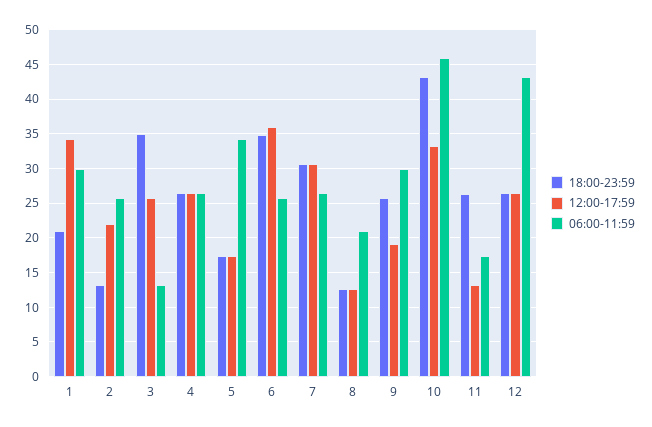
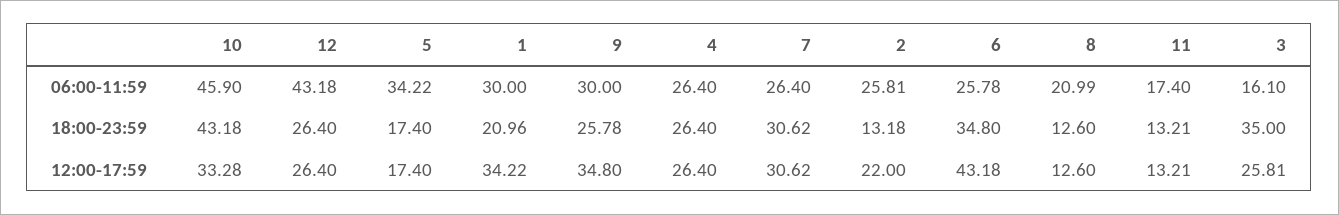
  {
    "18:00-23:59": {
      "1": 20.96,
      "2": 13.18,
      "3": 35,
      "4": 26.4,
      "5": 17.4,
      "6": 34.8,
      "7": 30.62,
      "8": 12.6,
      "9": 25.78,
      "10": 43.18,
-     "11": 26,
+     "11": 13.21,
      "12": 26.4
    },
    "12:00-17:59": {
      "1": 34.22,
      "2": 22,
      "3": 25.81,
      "4": 26.4,
      "5": 17.4,
-     "6": 36,
+     "6": 43.18,
      "7": 30.62,
      "8": 12.6,
-     "9": 19,
+     "9": 34.8,
      "10": 33.28,
      "11": 13.21,
      "12": 26.4
    },
    "06:00-11:59": {
      "1": 30,
      "2": 25.81,
-     "3": 13,
+     "3": 16.1,
      "4": 26.4,
      "5": 34.22,
      "6": 25.78,
      "7": 26.4,
      "8": 20.99,
      "9": 30,
      "10": 45.9,
      "11": 17.4,
      "12": 43.18
    }
  }

